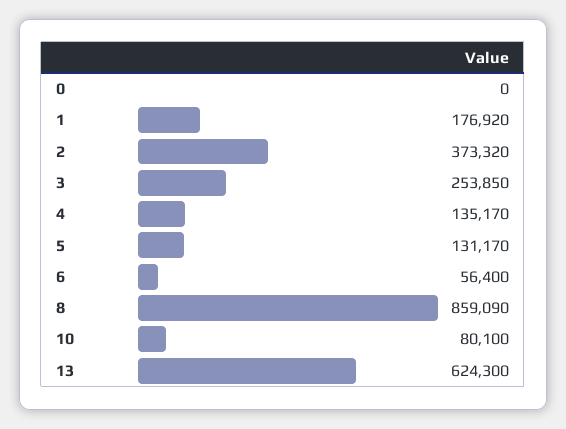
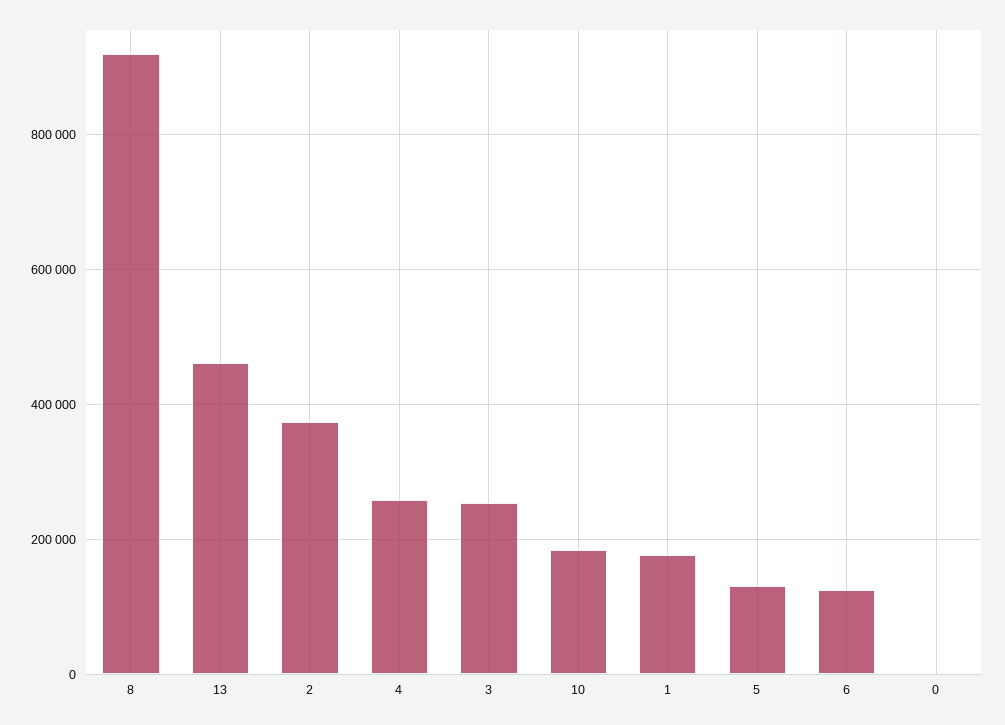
  {
    "0": 0,
    "1": 176920,
    "2": 373320,
    "3": 253850,
-   "4": 135170,
+   "4": 260000,
    "5": 131170,
-   "6": 56400,
+   "6": 120000,
-   "8": 859090,
+   "8": 920000,
-   "10": 80100,
+   "10": 180000,
-   "13": 624300
+   "13": 460000
  }

